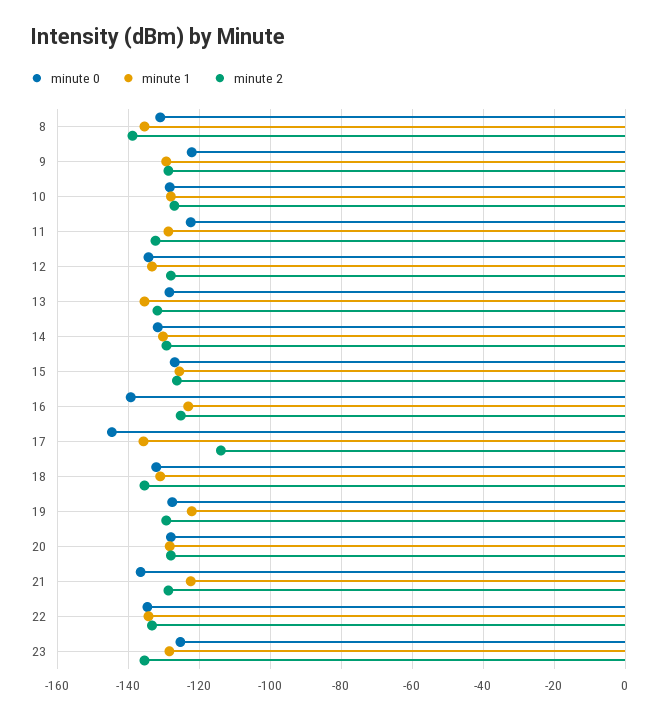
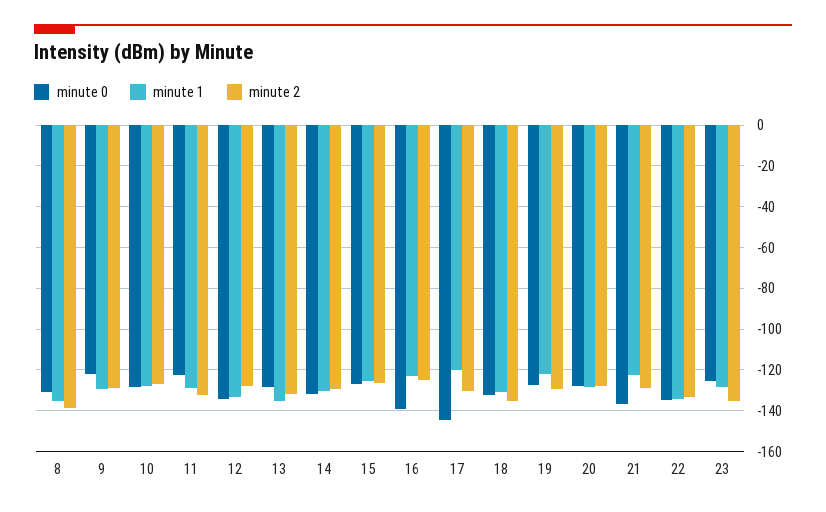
  {
    "minute 0": {
      "8": -132,
      "9": -122,
      "10": -128,
      "11": -122,
      "12": -134,
      "13": -128,
      "14": -132,
      "15": -126,
      "16": -140,
      "17": -144,
      "18": -132,
      "19": -128,
      "20": -128,
      "21": -136,
      "22": -134,
      "23": -126
    },
    "minute 1": {
      "8": -136,
      "9": -130,
      "10": -128,
      "11": -128,
      "12": -134,
      "13": -136,
      "14": -130,
      "15": -126,
      "16": -124,
-     "17": -136,
+     "17": -120,
      "18": -132,
      "19": -122,
      "20": -128,
      "21": -122,
      "22": -134,
      "23": -128
    },
    "minute 2": {
      "8": -138,
      "9": -128,
      "10": -128,
      "11": -132,
      "12": -128,
      "13": -132,
      "14": -130,
      "15": -126,
      "16": -126,
-     "17": -114,
+     "17": -130,
      "18": -136,
      "19": -130,
      "20": -128,
      "21": -128,
      "22": -134,
      "23": -136
    }
  }

